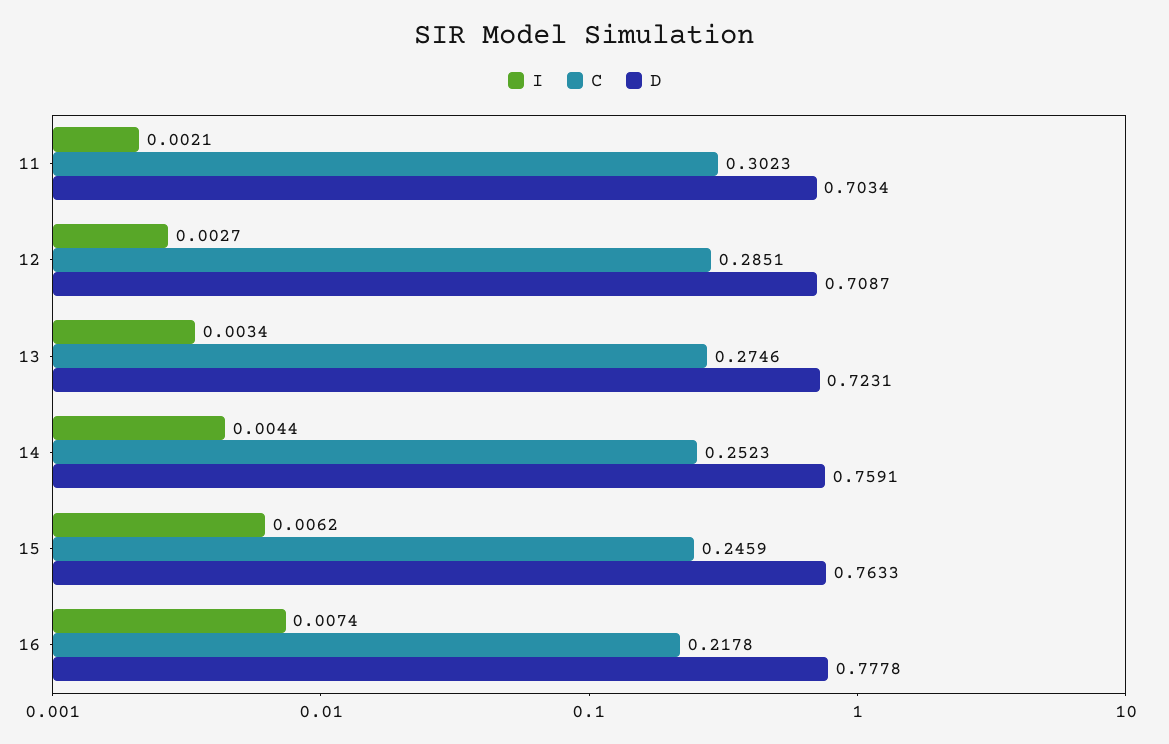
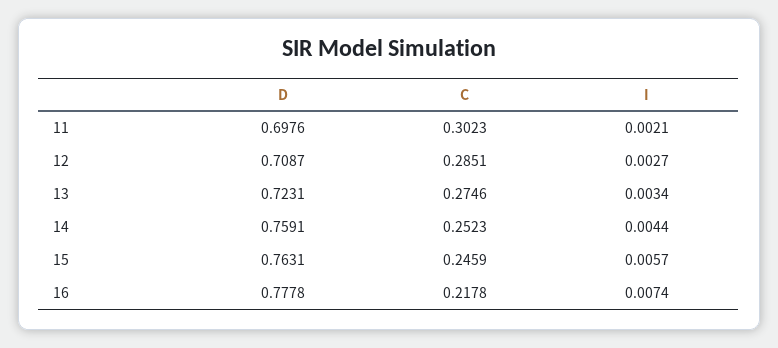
  {
    "I": {
      "11": 0.0021,
      "12": 0.0027,
      "13": 0.0034,
      "14": 0.0044,
-     "15": 0.0062,
+     "15": 0.0057,
      "16": 0.0074
    },
    "C": {
      "11": 0.3023,
      "12": 0.2851,
      "13": 0.2746,
      "14": 0.2523,
      "15": 0.2459,
      "16": 0.2178
    },
    "D": {
-     "11": 0.7034,
+     "11": 0.6976,
      "12": 0.7087,
      "13": 0.7231,
      "14": 0.7591,
-     "15": 0.7633,
+     "15": 0.7631,
      "16": 0.7778
    }
  }

